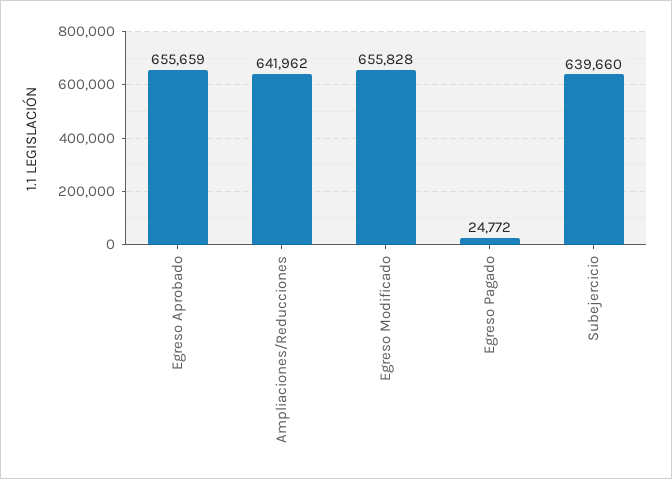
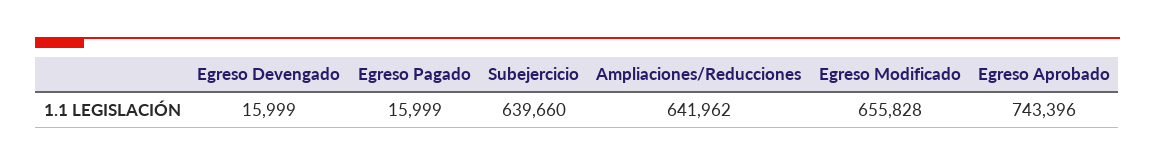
  {
-   "Egreso Aprobado": 655659,
+   "Egreso Aprobado": 743396,
    "Ampliaciones/Reducciones": 641962,
    "Egreso Modificado": 655828,
-   "Egreso Pagado": 24772,
+   "Egreso Pagado": 15999,
-   "Subejercicio": 639660
+   "Subejercicio": 639660,
+   "Egreso Devengado": 15999
  }

